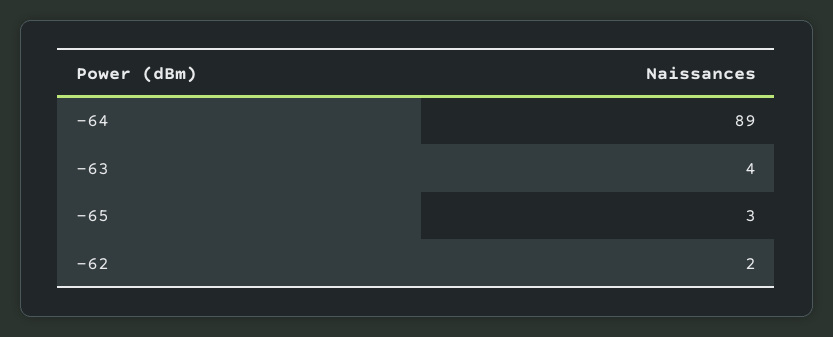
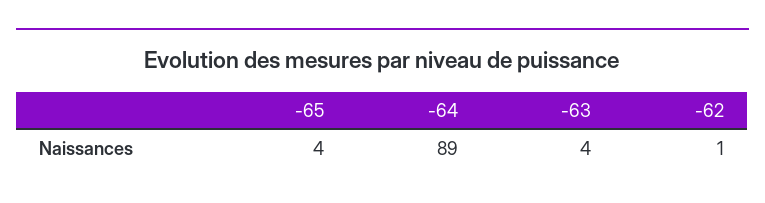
  {
    "-64": 89,
    "-63": 4,
-   "-65": 3,
+   "-65": 4,
-   "-62": 2
+   "-62": 1
  }

